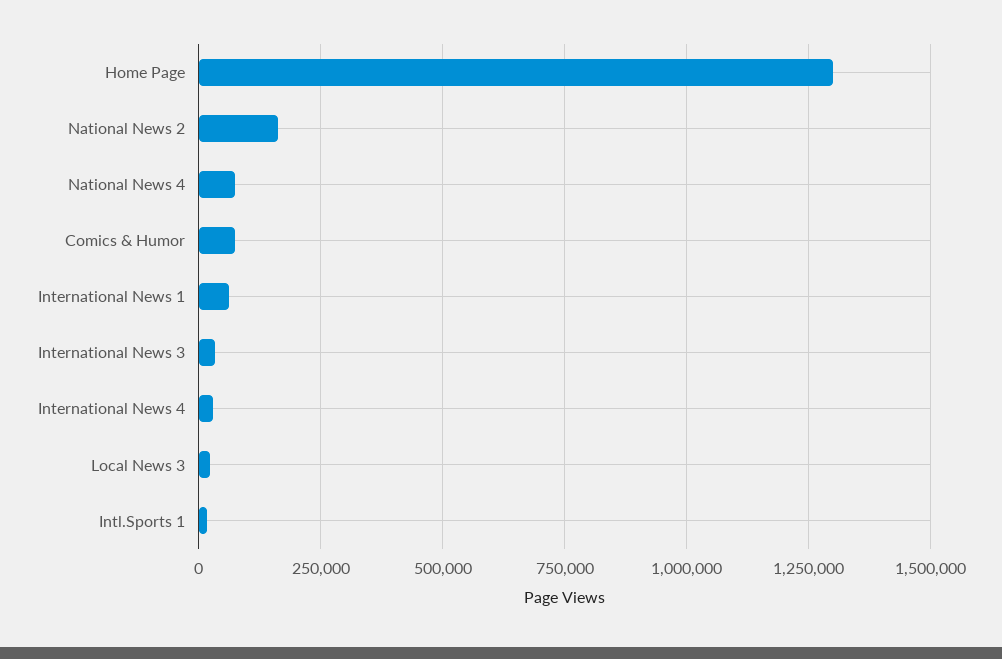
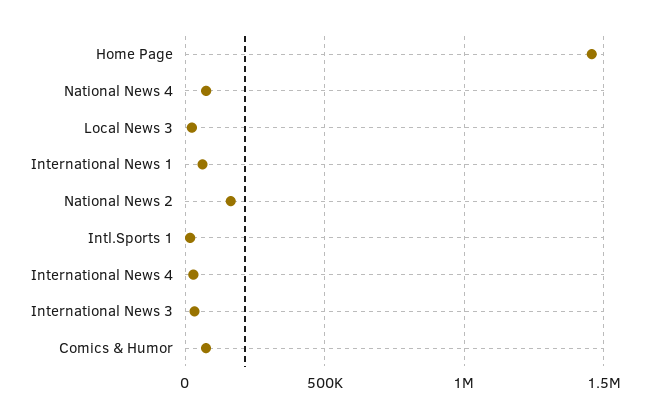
  {
-   "Home Page": 1300000,
+   "Home Page": 1450000,
    "National News 2": 175000,
    "National News 4": 75000,
    "Comics & Humor": 75000,
    "International News 1": 50000,
    "International News 3": 25000,
    "International News 4": 25000,
    "Local News 3": 25000,
    "Intl.Sports 1": 25000
  }

